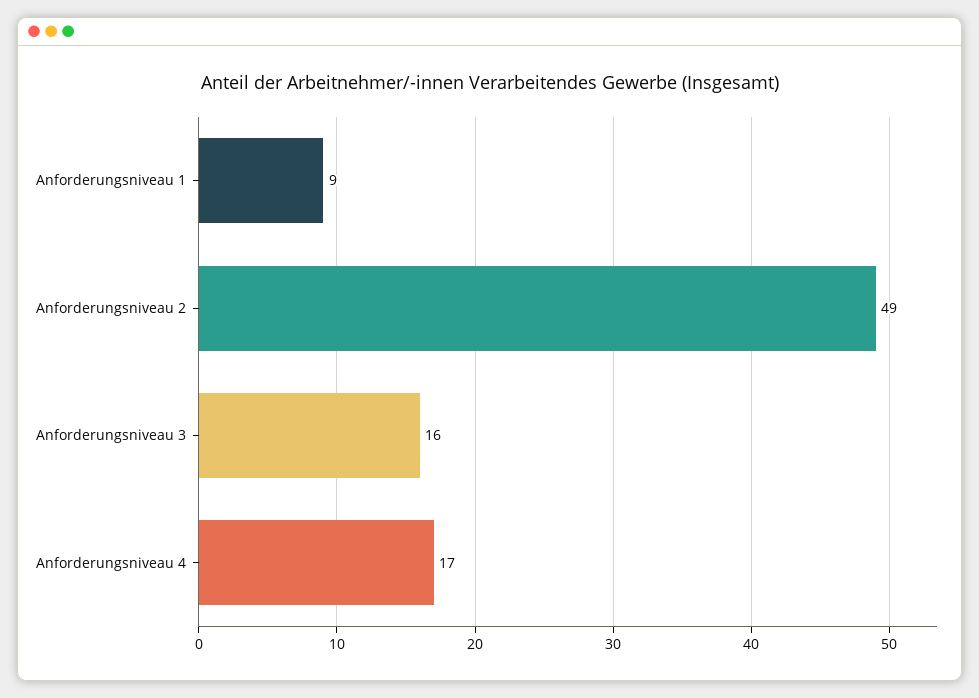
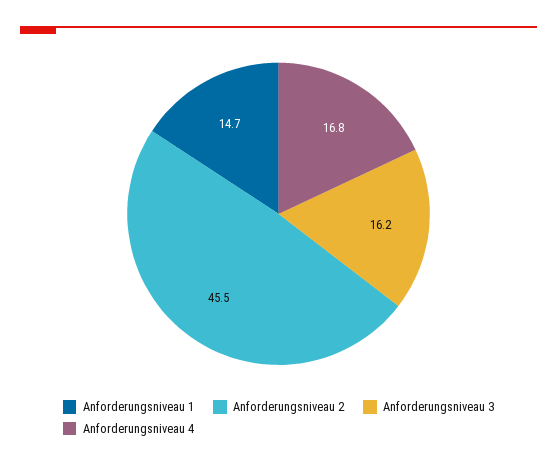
  {
-   "Anforderungsniveau 1": 9,
+   "Anforderungsniveau 1": 14.7,
-   "Anforderungsniveau 2": 49,
+   "Anforderungsniveau 2": 45.5,
    "Anforderungsniveau 3": 16.2,
    "Anforderungsniveau 4": 16.8
  }

